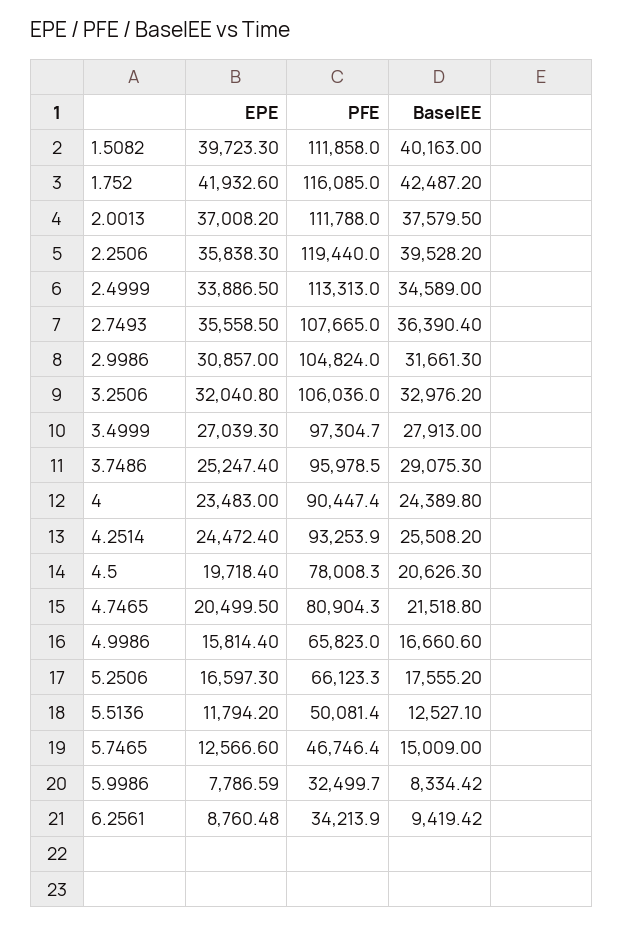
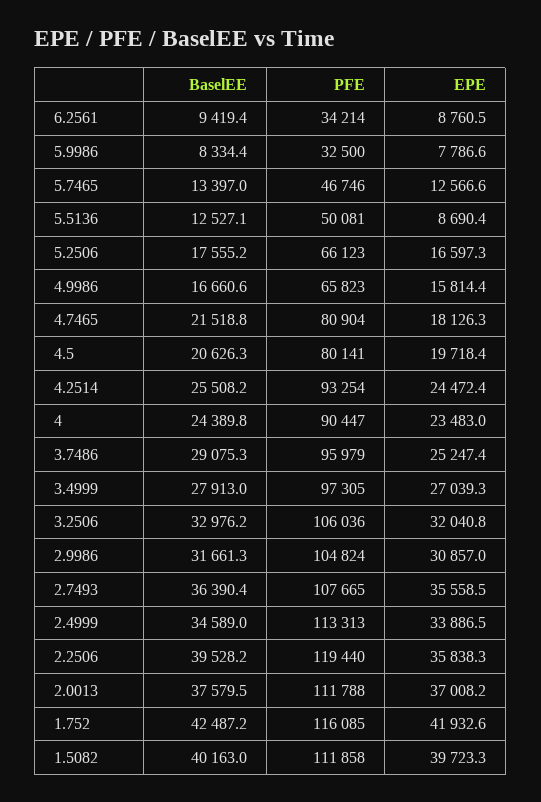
  {
    "EPE": {
      "1.5082": 39723.3,
      "1.752": 41932.6,
      "2.0013": 37008.2,
      "2.2506": 35838.3,
      "2.4999": 33886.5,
      "2.7493": 35558.5,
      "2.9986": 30857,
      "3.2506": 32040.8,
      "3.4999": 27039.3,
      "3.7486": 25247.4,
      "4": 23483,
      "4.2514": 24472.4,
      "4.5": 19718.4,
-     "4.7465": 20499.5,
+     "4.7465": 18126.3,
      "4.9986": 15814.4,
      "5.2506": 16597.3,
-     "5.5136": 11794.2,
+     "5.5136": 8690.4,
      "5.7465": 12566.6,
      "5.9986": 7786.59,
      "6.2561": 8760.48
    },
    "PFE": {
      "1.5082": 111858,
      "1.752": 116085,
      "2.0013": 111788,
      "2.2506": 119440,
      "2.4999": 113313,
      "2.7493": 107665,
      "2.9986": 104824,
      "3.2506": 106036,
      "3.4999": 97304.7,
      "3.7486": 95978.5,
      "4": 90447.4,
      "4.2514": 93253.9,
-     "4.5": 78008.3,
+     "4.5": 80141,
      "4.7465": 80904.3,
      "4.9986": 65823,
      "5.2506": 66123.3,
      "5.5136": 50081.4,
      "5.7465": 46746.4,
      "5.9986": 32499.7,
      "6.2561": 34213.9
    },
    "BaselEE": {
      "1.5082": 40163,
      "1.752": 42487.2,
      "2.0013": 37579.5,
      "2.2506": 39528.2,
      "2.4999": 34589,
      "2.7493": 36390.4,
      "2.9986": 31661.3,
      "3.2506": 32976.2,
      "3.4999": 27913,
      "3.7486": 29075.3,
      "4": 24389.8,
      "4.2514": 25508.2,
      "4.5": 20626.3,
      "4.7465": 21518.8,
      "4.9986": 16660.6,
      "5.2506": 17555.2,
      "5.5136": 12527.1,
-     "5.7465": 15009,
+     "5.7465": 13397,
      "5.9986": 8334.42,
      "6.2561": 9419.42
    }
  }

